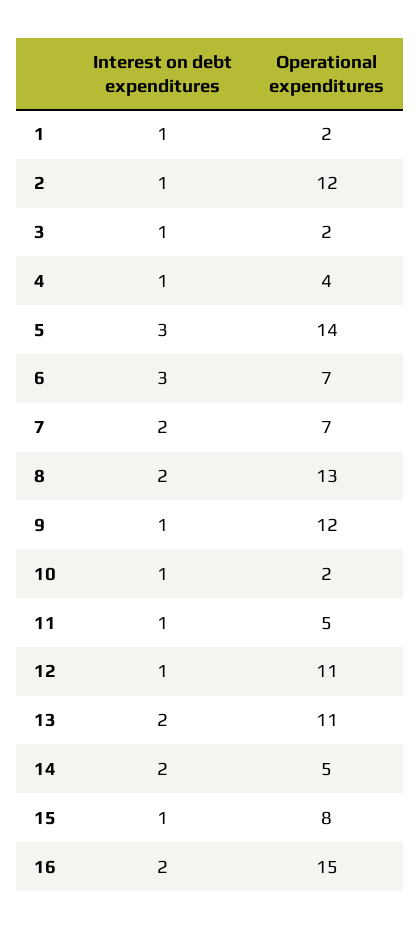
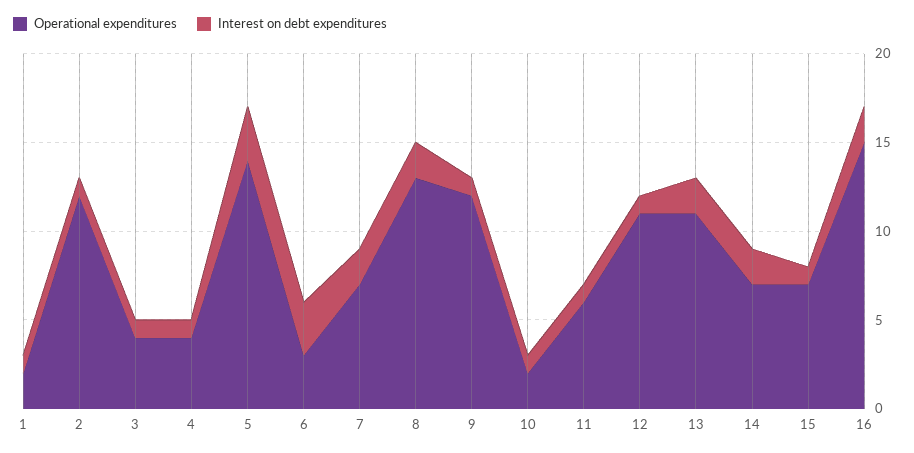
  {
    "Interest on debt expenditures": {
      "1": 1,
      "2": 1,
      "3": 1,
      "4": 1,
      "5": 3,
      "6": 3,
      "7": 2,
      "8": 2,
      "9": 1,
      "10": 1,
      "11": 1,
      "12": 1,
      "13": 2,
      "14": 2,
      "15": 1,
      "16": 2
    },
    "Operational expenditures": {
      "1": 2,
      "2": 12,
-     "3": 2,
+     "3": 4,
      "4": 4,
      "5": 14,
-     "6": 7,
+     "6": 3,
      "7": 7,
      "8": 13,
      "9": 12,
      "10": 2,
-     "11": 5,
+     "11": 6,
      "12": 11,
      "13": 11,
-     "14": 5,
+     "14": 7,
-     "15": 8,
+     "15": 7,
      "16": 15
    }
  }

